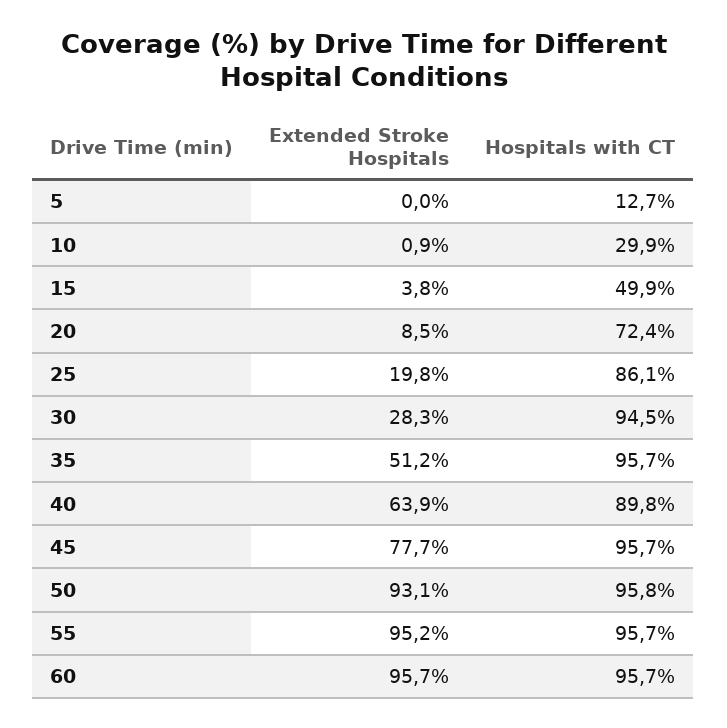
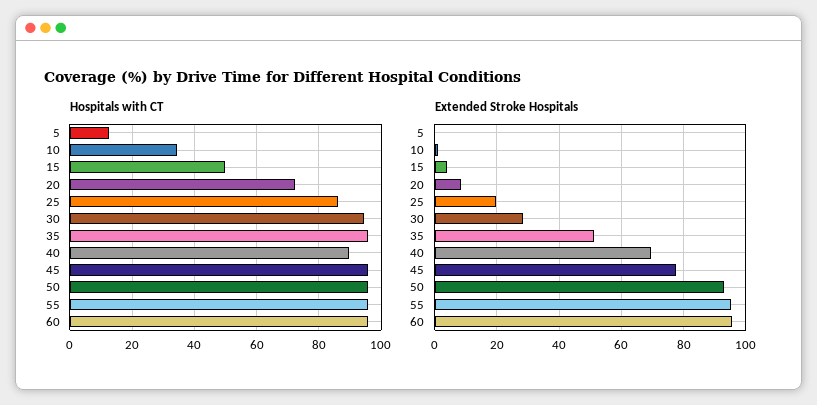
  {
    "Extended Stroke Hospitals": {
      "5": 0,
      "10": 0.9,
      "15": 3.8,
      "20": 8.5,
      "25": 19.8,
      "30": 28.3,
      "35": 51.2,
-     "40": 63.9,
+     "40": 70,
      "45": 77.7,
      "50": 93.1,
      "55": 95.2,
      "60": 95.7
    },
    "Hospitals with CT": {
      "5": 12.7,
-     "10": 29.9,
+     "10": 34,
      "15": 49.9,
      "20": 72.4,
      "25": 86.1,
      "30": 94.5,
      "35": 95.7,
      "40": 89.8,
      "45": 95.7,
      "50": 95.8,
      "55": 95.7,
      "60": 95.7
    }
  }

